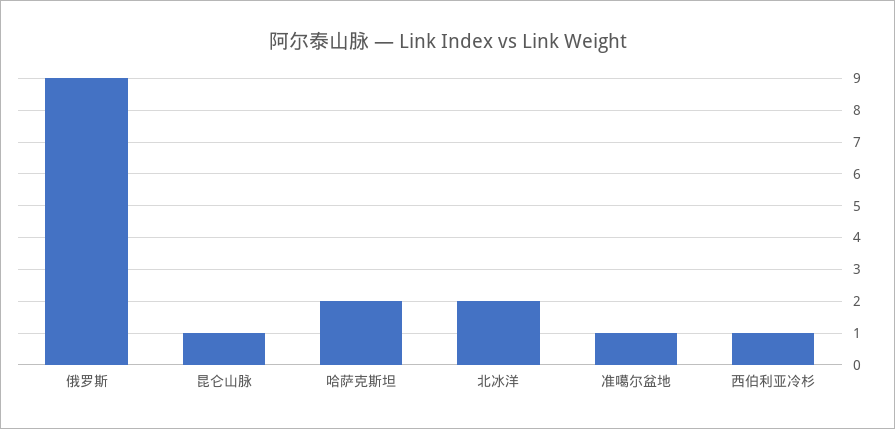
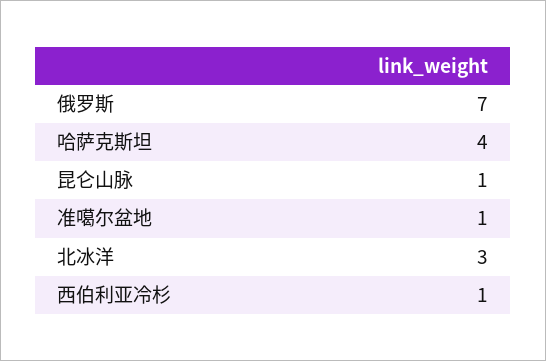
  {
-   "俄罗斯": 9,
+   "俄罗斯": 7,
    "昆仑山脉": 1,
-   "哈萨克斯坦": 2,
+   "哈萨克斯坦": 4,
-   "北冰洋": 2,
+   "北冰洋": 3,
    "准噶尔盆地": 1,
    "西伯利亚冷杉": 1
  }

